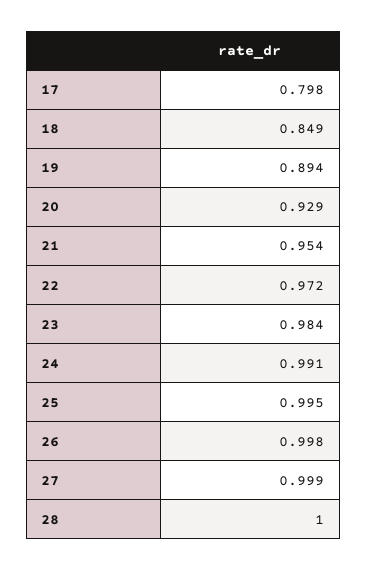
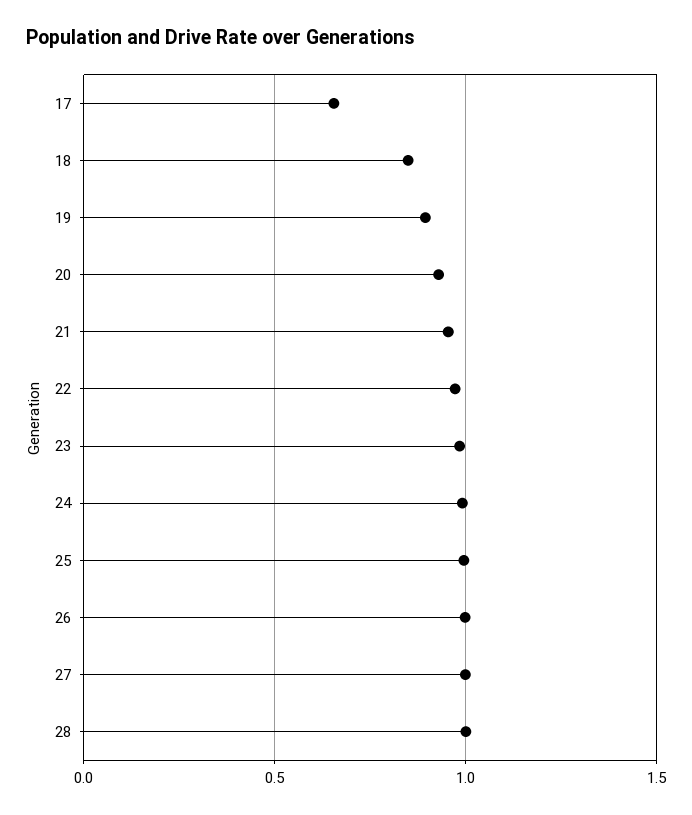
  {
-   "17": 0.798,
+   "17": 0.65,
    "18": 0.849,
    "19": 0.894,
    "20": 0.929,
    "21": 0.954,
    "22": 0.972,
    "23": 0.984,
    "24": 0.991,
    "25": 0.995,
    "26": 0.998,
    "27": 0.999,
    "28": 1
  }

